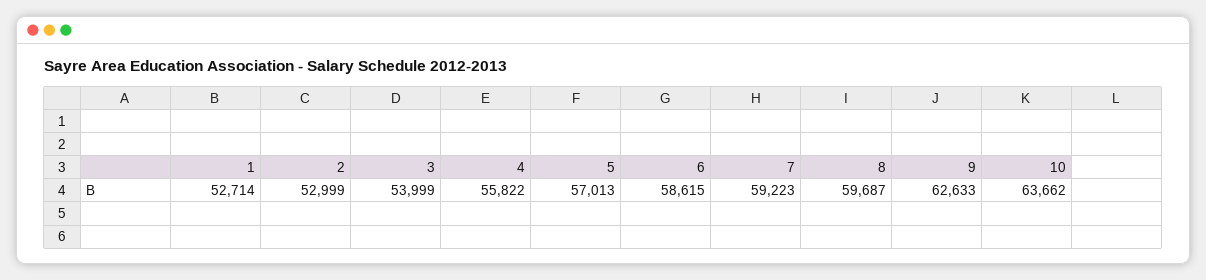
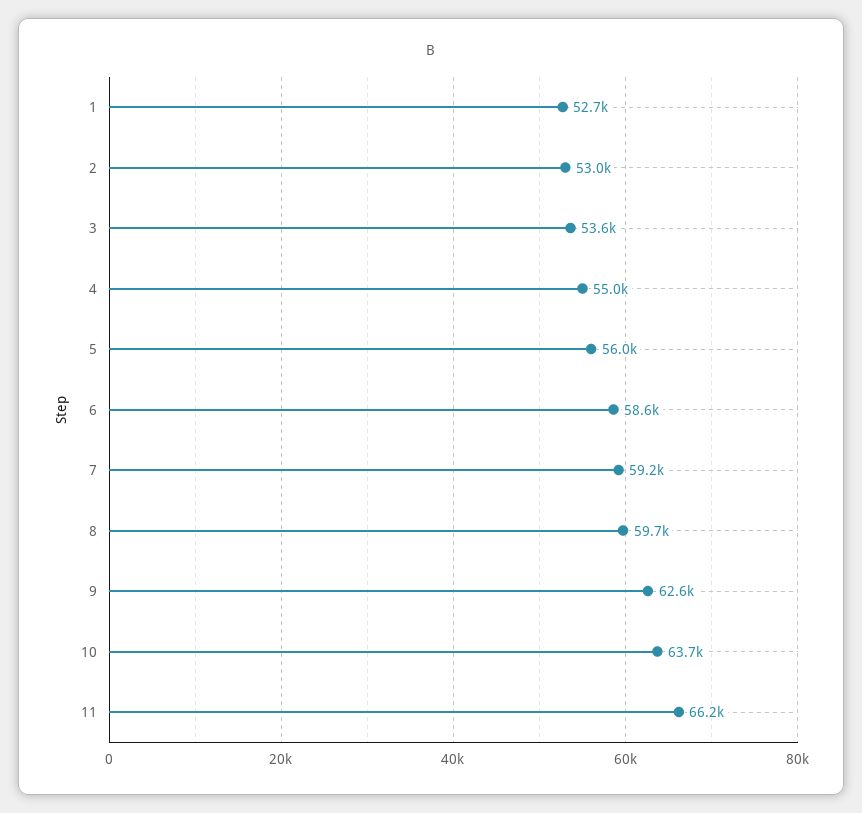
  {
    "1": 52714,
    "2": 52999,
-   "3": 53999,
+   "3": 53600,
-   "4": 55822,
+   "4": 55000,
-   "5": 57013,
+   "5": 56000,
    "6": 58615,
    "7": 59223,
    "8": 59687,
    "9": 62633,
-   "10": 63662
+   "10": 63662,
+   "11": 66200
  }

